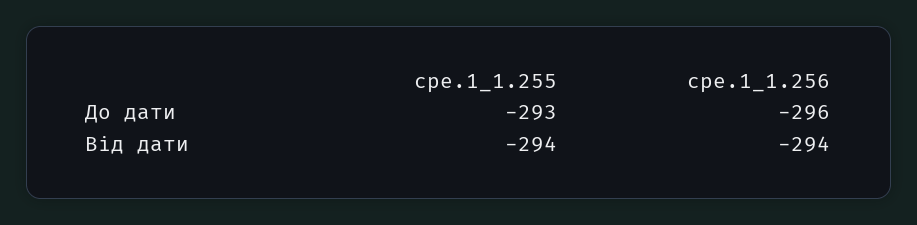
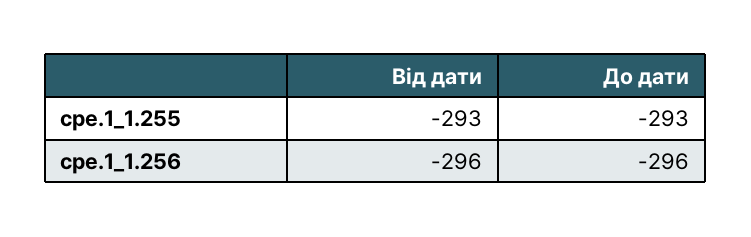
  {
    "cpe.1_1.255": {
      "До дати": -293,
-     "Від дати": -294
+     "Від дати": -293
    },
    "cpe.1_1.256": {
      "До дати": -296,
-     "Від дати": -294
+     "Від дати": -296
    }
  }

